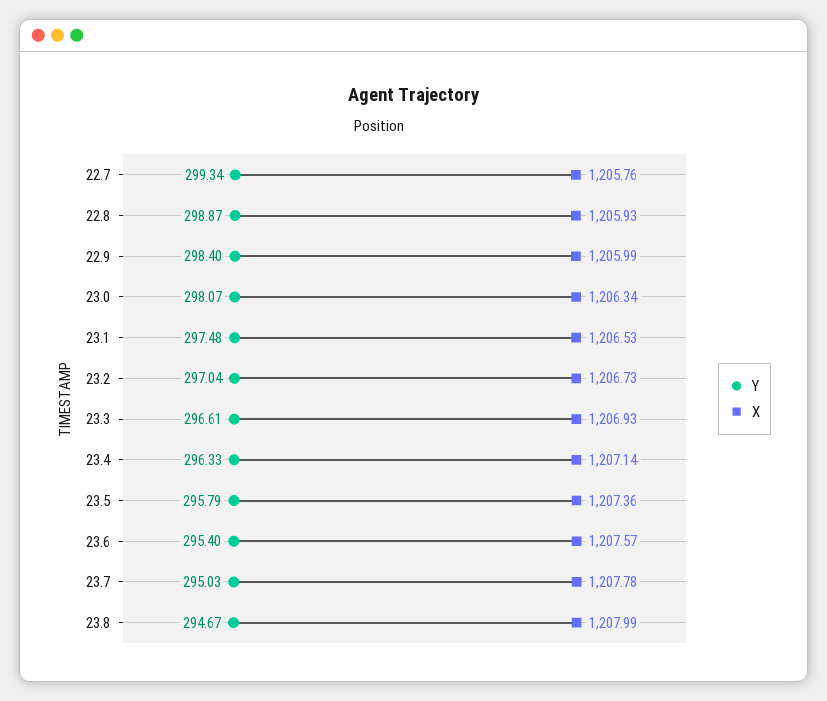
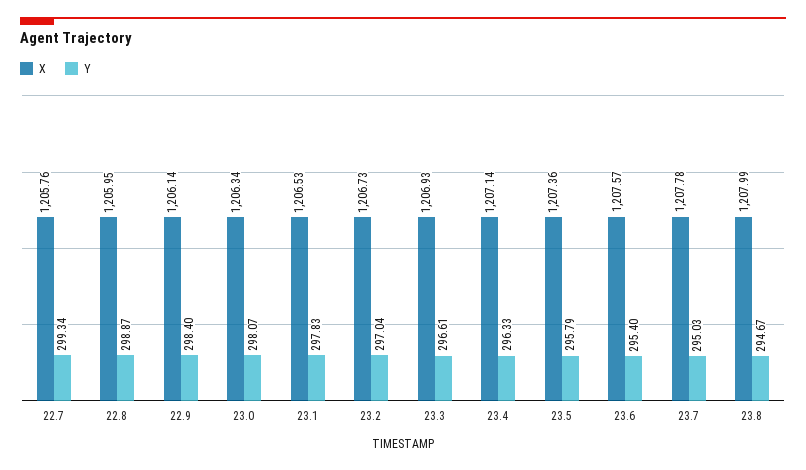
  {
    "Y": {
      "22.7": 299.34,
      "22.8": 298.87,
      "22.9": 298.4,
      "23.0": 298.07,
-     "23.1": 297.48,
+     "23.1": 297.83,
      "23.2": 297.04,
      "23.3": 296.61,
      "23.4": 296.33,
      "23.5": 295.79,
      "23.6": 295.4,
      "23.7": 295.03,
      "23.8": 294.67
    },
    "X": {
      "22.7": 1205.76,
-     "22.8": 1205.93,
+     "22.8": 1205.95,
-     "22.9": 1205.99,
+     "22.9": 1206.14,
      "23.0": 1206.34,
      "23.1": 1206.53,
      "23.2": 1206.73,
      "23.3": 1206.93,
      "23.4": 1207.14,
      "23.5": 1207.36,
      "23.6": 1207.57,
      "23.7": 1207.78,
      "23.8": 1207.99
    }
  }

